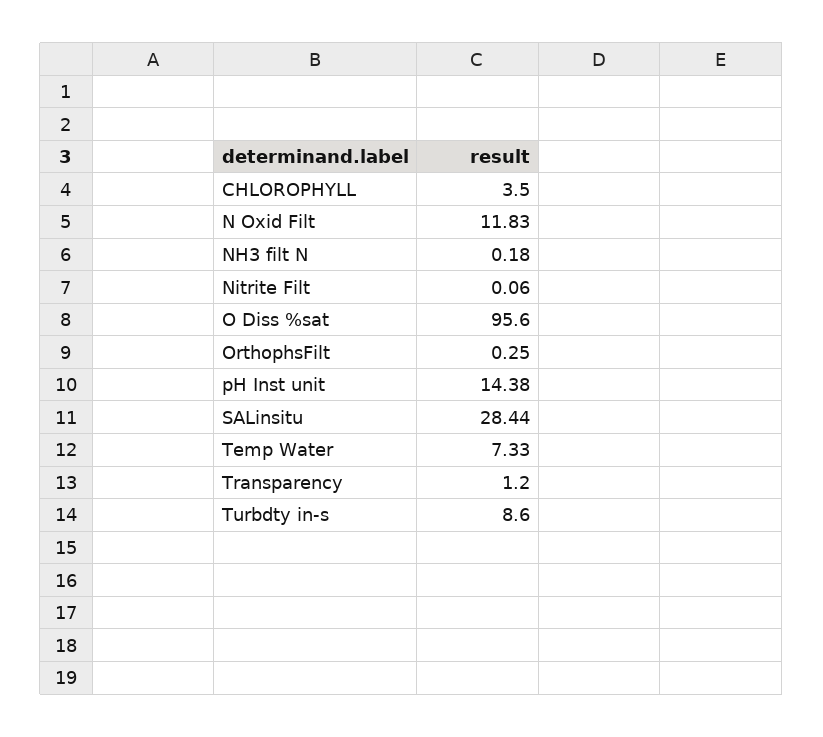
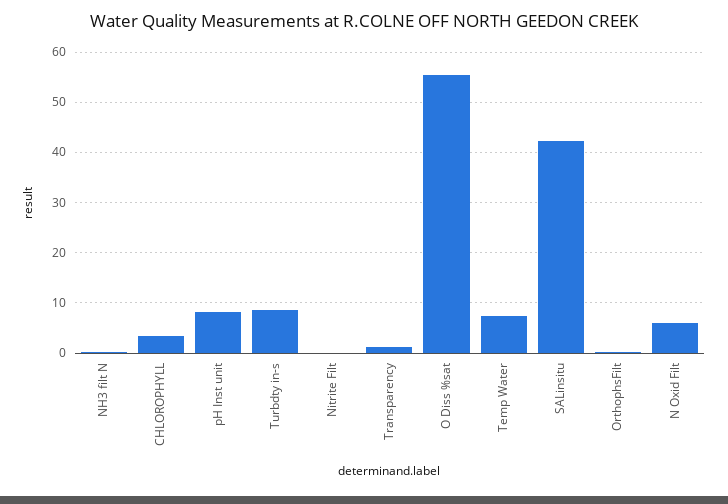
  {
    "CHLOROPHYLL": 3.5,
-   "N Oxid Filt": 11.83,
+   "N Oxid Filt": 6,
    "NH3 filt N": 0.18,
    "Nitrite Filt": 0.06,
-   "O Diss %sat": 95.6,
+   "O Diss %sat": 56,
    "OrthophsFilt": 0.25,
-   "pH Inst unit": 14.38,
+   "pH Inst unit": 8,
-   "SALinsitu": 28.44,
+   "SALinsitu": 42,
    "Temp Water": 7.33,
    "Transparency": 1.2,
    "Turbdty in-s": 8.6
  }

